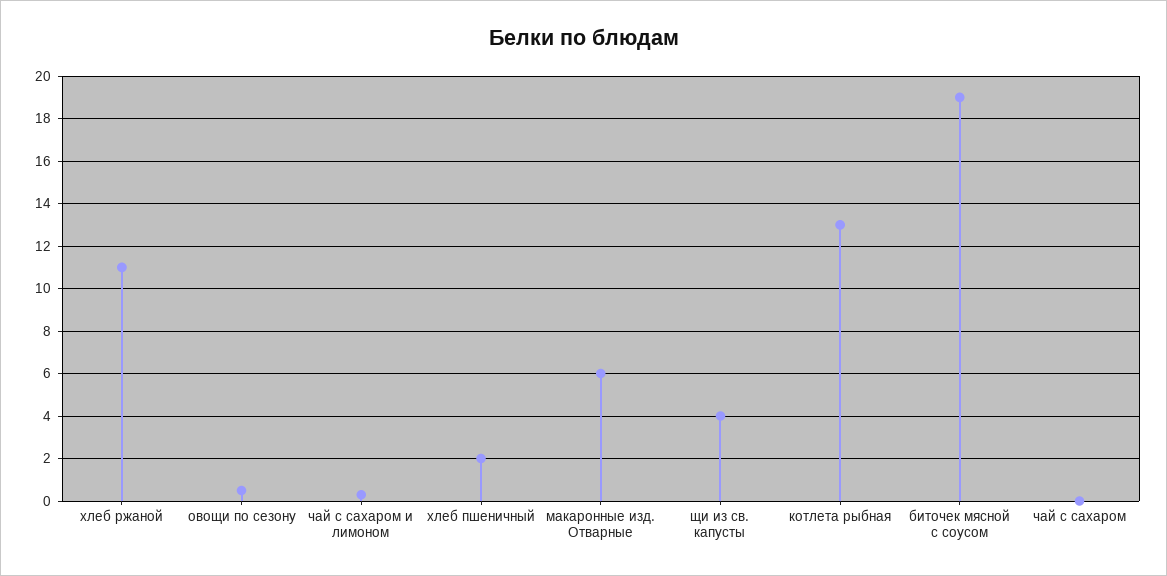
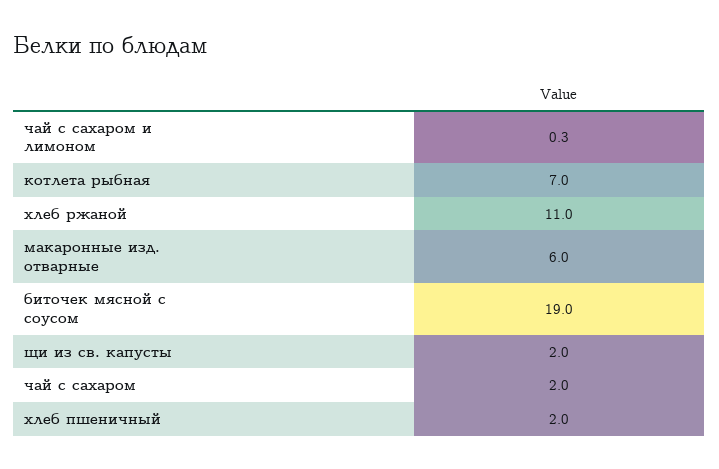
  {
    "хлеб ржаной": 11,
-   "овощи по сезону": 0.5,
    "чай с сахаром и лимоном": 0.3,
    "хлеб пшеничный": 2,
    "макаронные изд. Отварные": 6,
-   "щи из св. капусты": 4,
+   "щи из св. капусты": 2,
-   "котлета рыбная": 13,
+   "котлета рыбная": 7,
    "биточек мясной с соусом": 19,
-   "чай с сахаром": 0
+   "чай с сахаром": 2
  }

